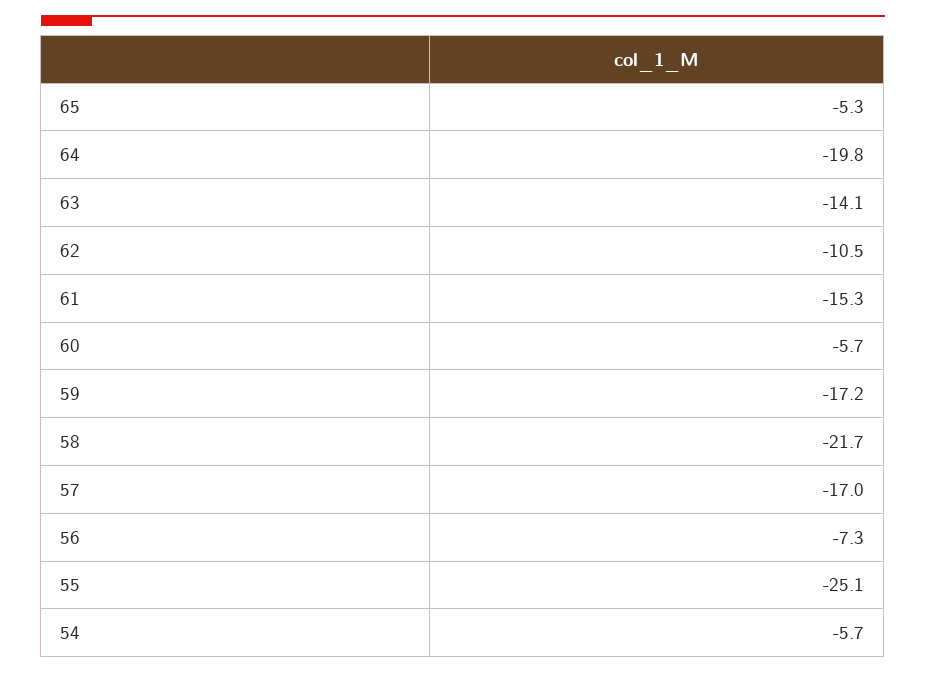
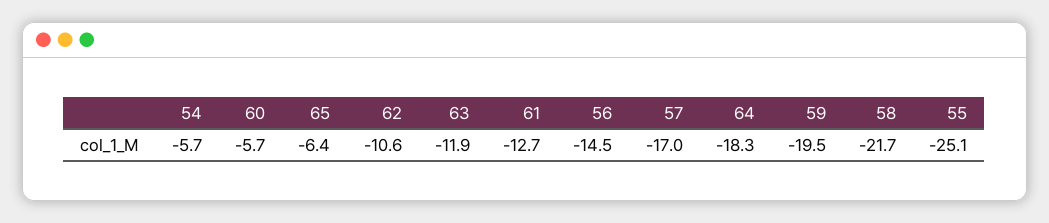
  {
-   "65": -5.3,
+   "65": -6.4,
-   "64": -19.8,
+   "64": -18.3,
-   "63": -14.1,
+   "63": -11.9,
-   "62": -10.5,
+   "62": -10.6,
-   "61": -15.3,
+   "61": -12.7,
    "60": -5.7,
-   "59": -17.2,
+   "59": -19.5,
    "58": -21.7,
    "57": -17,
-   "56": -7.3,
+   "56": -14.5,
    "55": -25.1,
    "54": -5.7
  }

